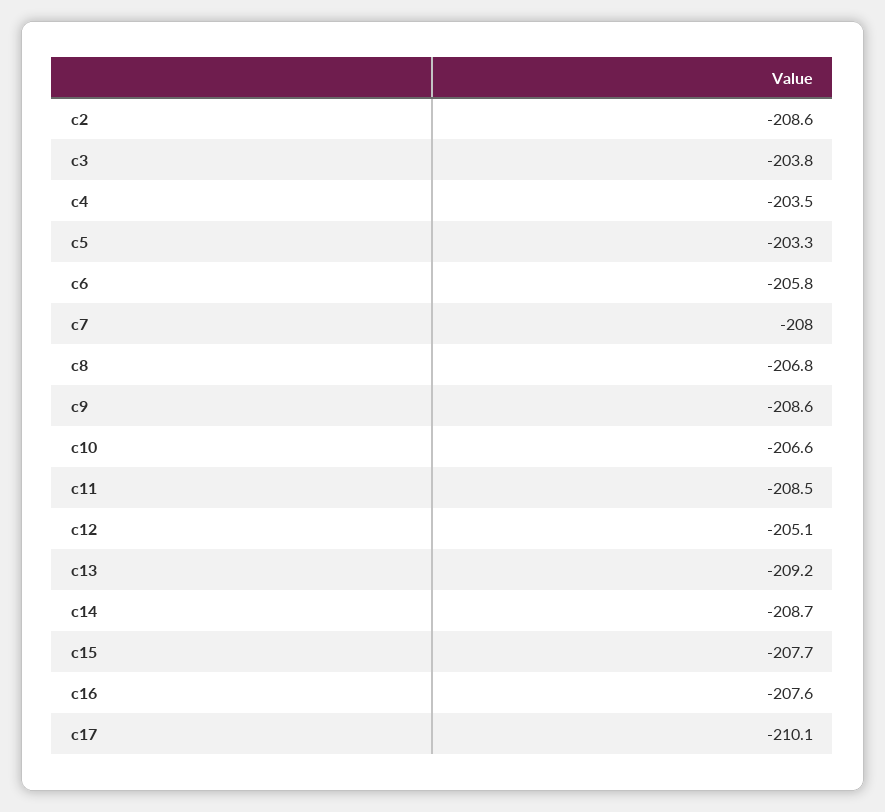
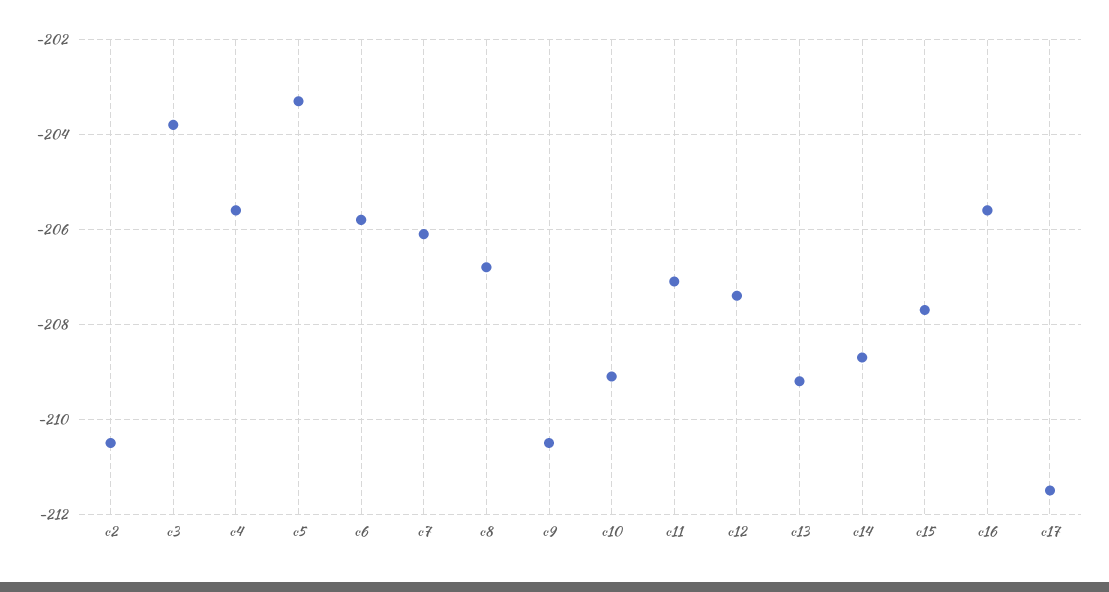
  {
-   "c2": -208.6,
+   "c2": -210.5,
    "c3": -203.8,
-   "c4": -203.5,
+   "c4": -205.5,
    "c5": -203.3,
    "c6": -205.8,
-   "c7": -208,
+   "c7": -206,
    "c8": -206.8,
-   "c9": -208.6,
+   "c9": -210.5,
-   "c10": -206.6,
+   "c10": -209,
-   "c11": -208.5,
+   "c11": -207,
-   "c12": -205.1,
+   "c12": -207.5,
    "c13": -209.2,
    "c14": -208.7,
    "c15": -207.7,
-   "c16": -207.6,
+   "c16": -205.5,
-   "c17": -210.1
+   "c17": -211.5
  }

